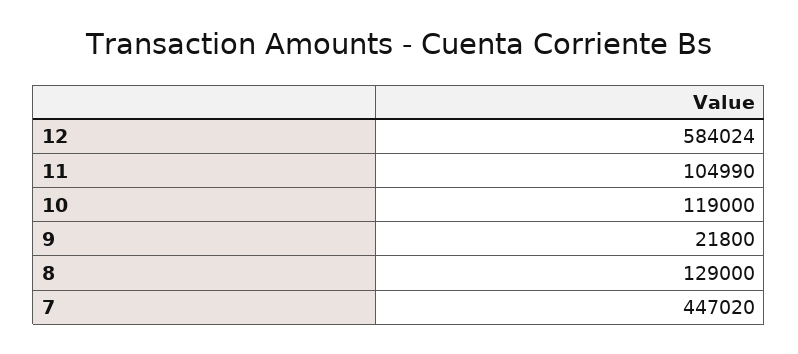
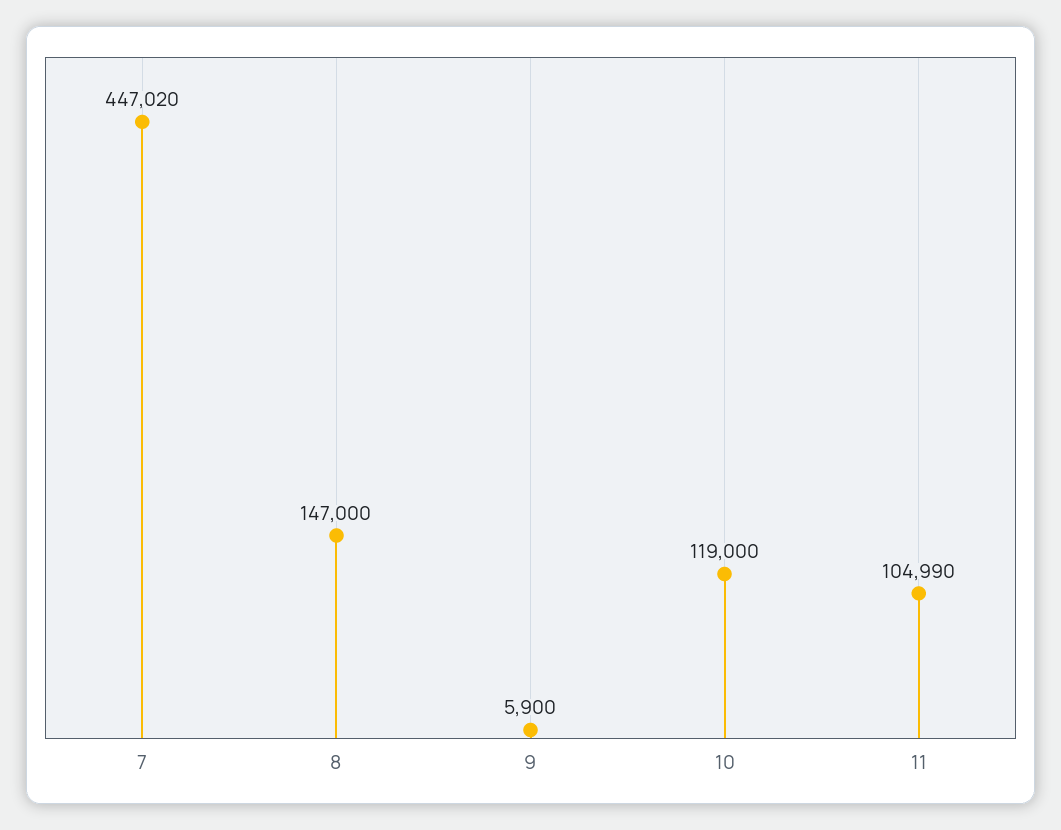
  {
-   "12": 584024,
    "11": 104990,
    "10": 119000,
-   "9": 21800,
+   "9": 5900,
-   "8": 129000,
+   "8": 147000,
    "7": 447020
  }

